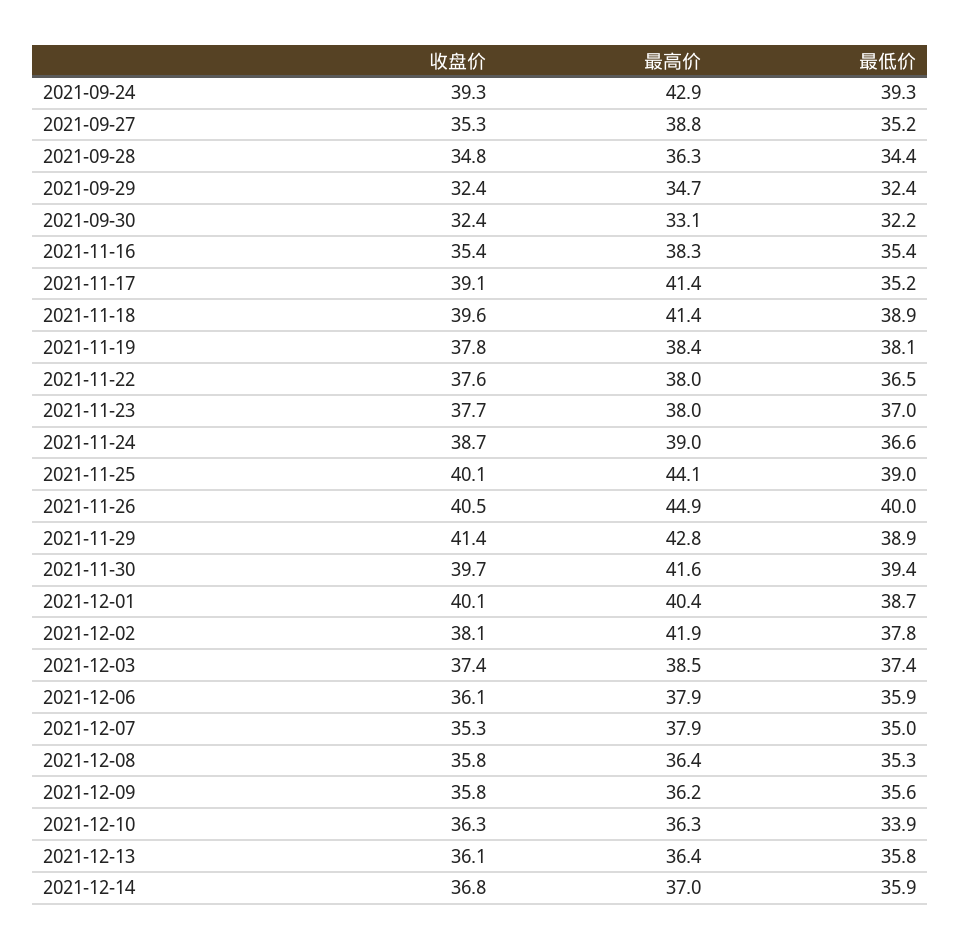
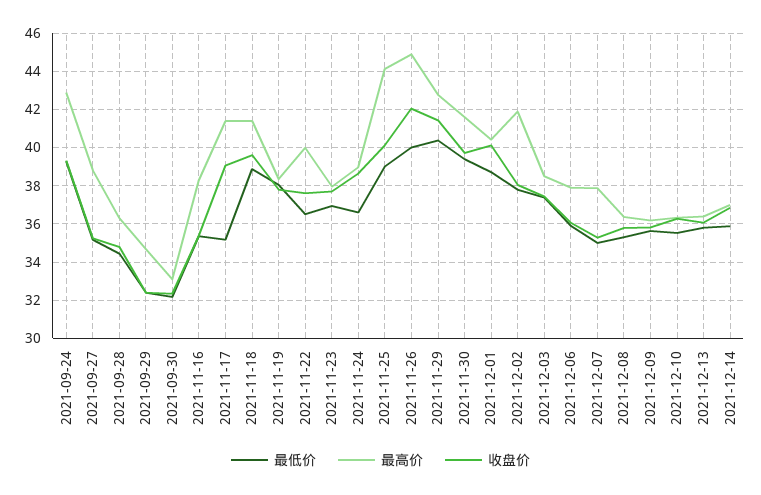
  {
    "收盘价": {
      "2021-09-24": 39.3,
      "2021-09-27": 35.3,
      "2021-09-28": 34.8,
      "2021-09-29": 32.4,
      "2021-09-30": 32.4,
      "2021-11-16": 35.4,
      "2021-11-17": 39.1,
      "2021-11-18": 39.6,
      "2021-11-19": 37.8,
      "2021-11-22": 37.6,
      "2021-11-23": 37.7,
      "2021-11-24": 38.7,
      "2021-11-25": 40.1,
-     "2021-11-26": 40.5,
+     "2021-11-26": 42,
      "2021-11-29": 41.4,
      "2021-11-30": 39.7,
      "2021-12-01": 40.1,
      "2021-12-02": 38.1,
      "2021-12-03": 37.4,
      "2021-12-06": 36.1,
      "2021-12-07": 35.3,
      "2021-12-08": 35.8,
      "2021-12-09": 35.8,
      "2021-12-10": 36.3,
      "2021-12-13": 36.1,
      "2021-12-14": 36.8
    },
    "最高价": {
      "2021-09-24": 42.9,
      "2021-09-27": 38.8,
      "2021-09-28": 36.3,
      "2021-09-29": 34.7,
      "2021-09-30": 33.1,
      "2021-11-16": 38.3,
      "2021-11-17": 41.4,
      "2021-11-18": 41.4,
      "2021-11-19": 38.4,
-     "2021-11-22": 38,
+     "2021-11-22": 40,
      "2021-11-23": 38,
      "2021-11-24": 39,
      "2021-11-25": 44.1,
      "2021-11-26": 44.9,
      "2021-11-29": 42.8,
      "2021-11-30": 41.6,
      "2021-12-01": 40.4,
      "2021-12-02": 41.9,
      "2021-12-03": 38.5,
      "2021-12-06": 37.9,
      "2021-12-07": 37.9,
      "2021-12-08": 36.4,
      "2021-12-09": 36.2,
      "2021-12-10": 36.3,
      "2021-12-13": 36.4,
      "2021-12-14": 37
    },
    "最低价": {
      "2021-09-24": 39.3,
      "2021-09-27": 35.2,
      "2021-09-28": 34.4,
      "2021-09-29": 32.4,
      "2021-09-30": 32.2,
      "2021-11-16": 35.4,
      "2021-11-17": 35.2,
      "2021-11-18": 38.9,
      "2021-11-19": 38.1,
      "2021-11-22": 36.5,
      "2021-11-23": 37,
      "2021-11-24": 36.6,
      "2021-11-25": 39,
      "2021-11-26": 40,
-     "2021-11-29": 38.9,
+     "2021-11-29": 40.5,
      "2021-11-30": 39.4,
      "2021-12-01": 38.7,
      "2021-12-02": 37.8,
      "2021-12-03": 37.4,
      "2021-12-06": 35.9,
      "2021-12-07": 35,
      "2021-12-08": 35.3,
      "2021-12-09": 35.6,
-     "2021-12-10": 33.9,
+     "2021-12-10": 35.5,
      "2021-12-13": 35.8,
      "2021-12-14": 35.9
    }
  }

